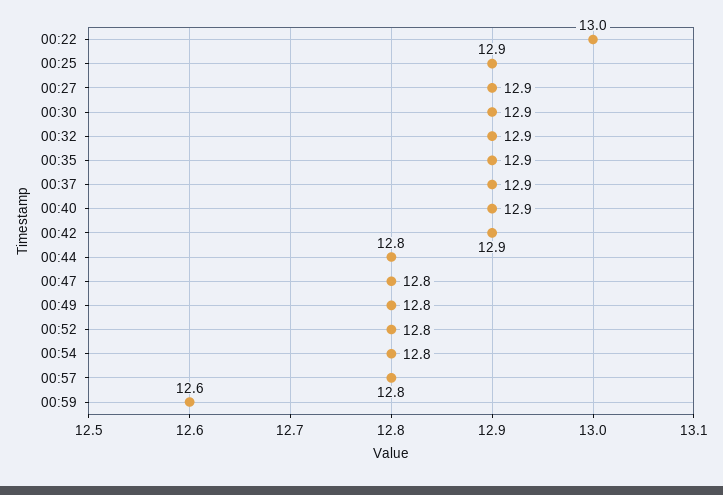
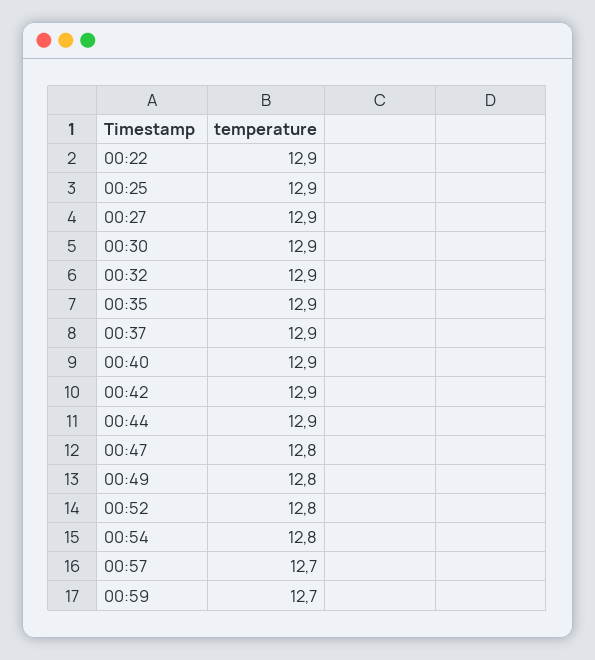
  {
-   "00:22": 13,
+   "00:22": 12.9,
    "00:25": 12.9,
    "00:27": 12.9,
    "00:30": 12.9,
    "00:32": 12.9,
    "00:35": 12.9,
    "00:37": 12.9,
    "00:40": 12.9,
    "00:42": 12.9,
-   "00:44": 12.8,
+   "00:44": 12.9,
    "00:47": 12.8,
    "00:49": 12.8,
    "00:52": 12.8,
    "00:54": 12.8,
-   "00:57": 12.8,
+   "00:57": 12.7,
-   "00:59": 12.6
+   "00:59": 12.7
  }

